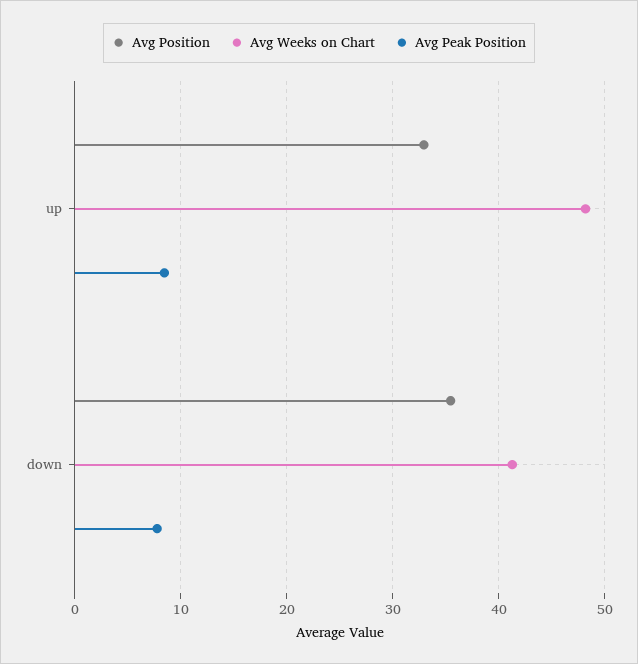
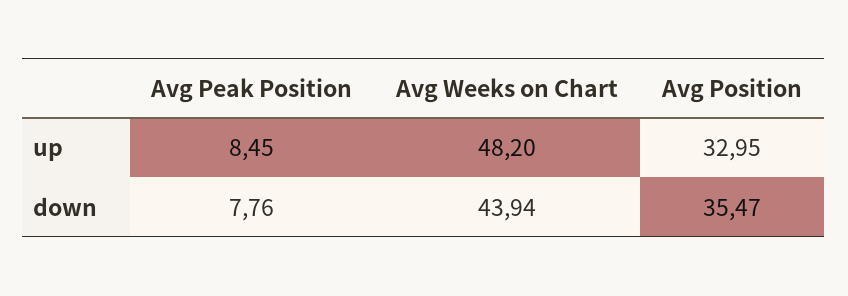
  {
    "Avg Position": {
      "up": 32.95,
      "down": 35.47
    },
    "Avg Weeks on Chart": {
      "up": 48.2,
-     "down": 41
+     "down": 43.94
    },
    "Avg Peak Position": {
      "up": 8.45,
      "down": 7.76
    }
  }

